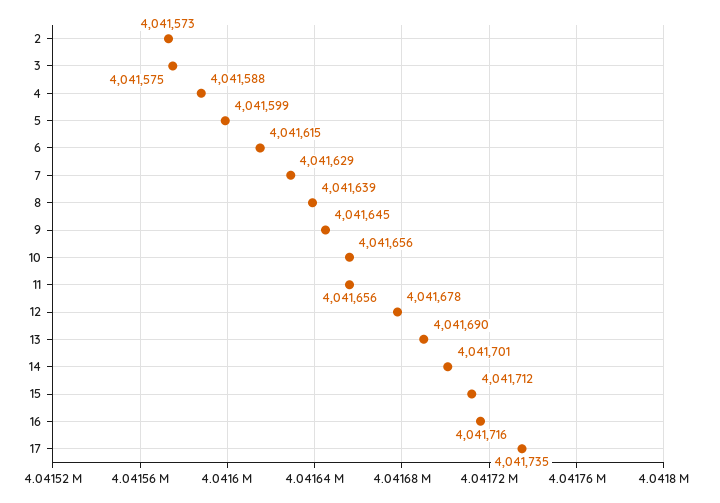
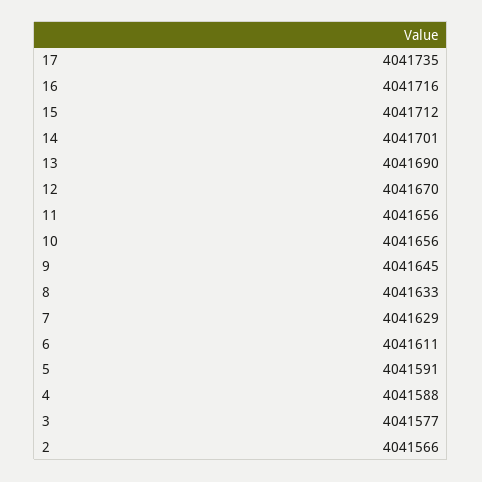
  {
-   "2": 4041573,
+   "2": 4041566,
-   "3": 4041575,
+   "3": 4041577,
    "4": 4041588,
-   "5": 4041599,
+   "5": 4041591,
-   "6": 4041615,
+   "6": 4041611,
    "7": 4041629,
-   "8": 4041639,
+   "8": 4041633,
    "9": 4041645,
    "10": 4041656,
    "11": 4041656,
-   "12": 4041678,
+   "12": 4041670,
    "13": 4041690,
    "14": 4041701,
    "15": 4041712,
    "16": 4041716,
    "17": 4041735
  }

